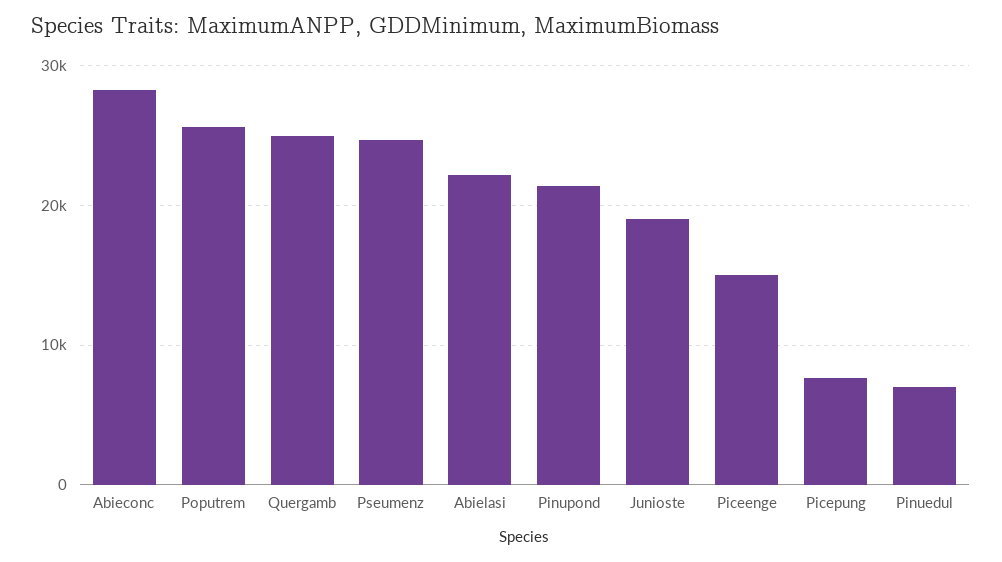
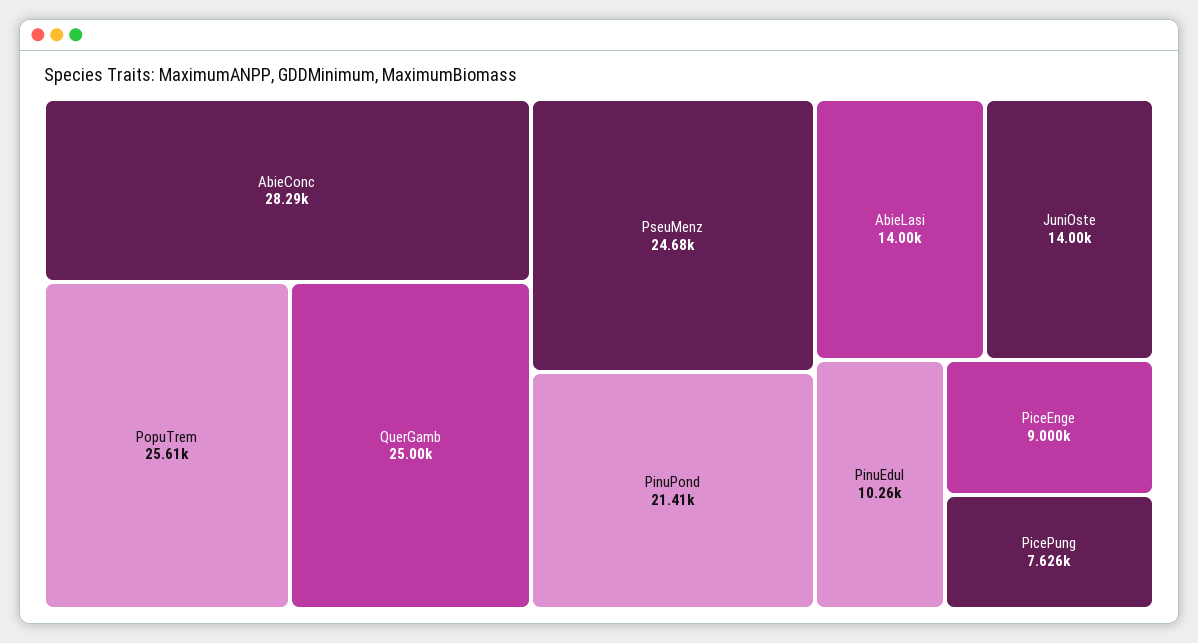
  {
    "Abieconc": 28290,
    "Poputrem": 25610,
    "Quergamb": 25000,
    "Pseumenz": 24680,
-   "Abielasi": 22000,
+   "Abielasi": 14000,
    "Pinupond": 21410,
-   "Junioste": 19000,
+   "Junioste": 14000,
-   "Piceenge": 15000,
+   "Piceenge": 9000,
    "Picepung": 7626,
-   "Pinuedul": 7000
+   "Pinuedul": 10260
  }

